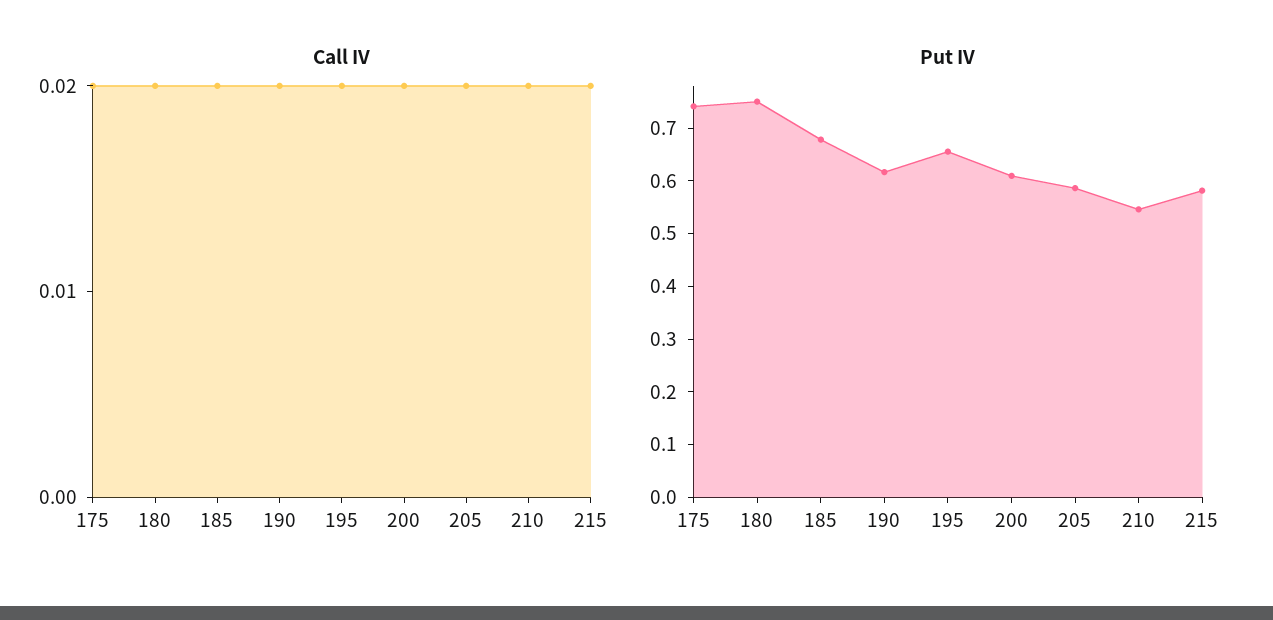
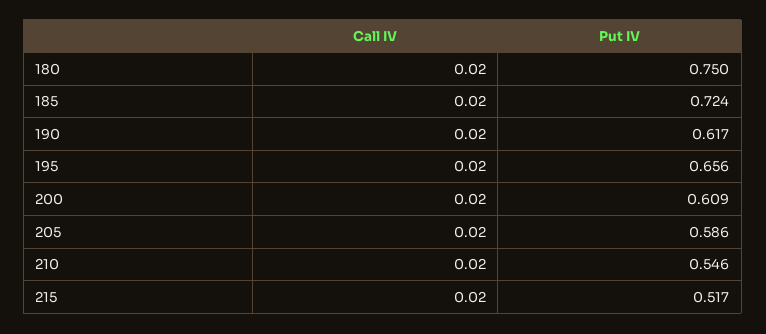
  {
    "Call IV": {
-     "175": 0.02,
      "180": 0.02,
      "185": 0.02,
      "190": 0.02,
      "195": 0.02,
      "200": 0.02,
      "205": 0.02,
      "210": 0.02,
      "215": 0.02
    },
    "Put IV": {
-     "175": 0.74,
      "180": 0.75,
-     "185": 0.68,
+     "185": 0.724,
      "190": 0.617,
      "195": 0.656,
      "200": 0.609,
      "205": 0.586,
      "210": 0.546,
-     "215": 0.58
+     "215": 0.517
    }
  }

